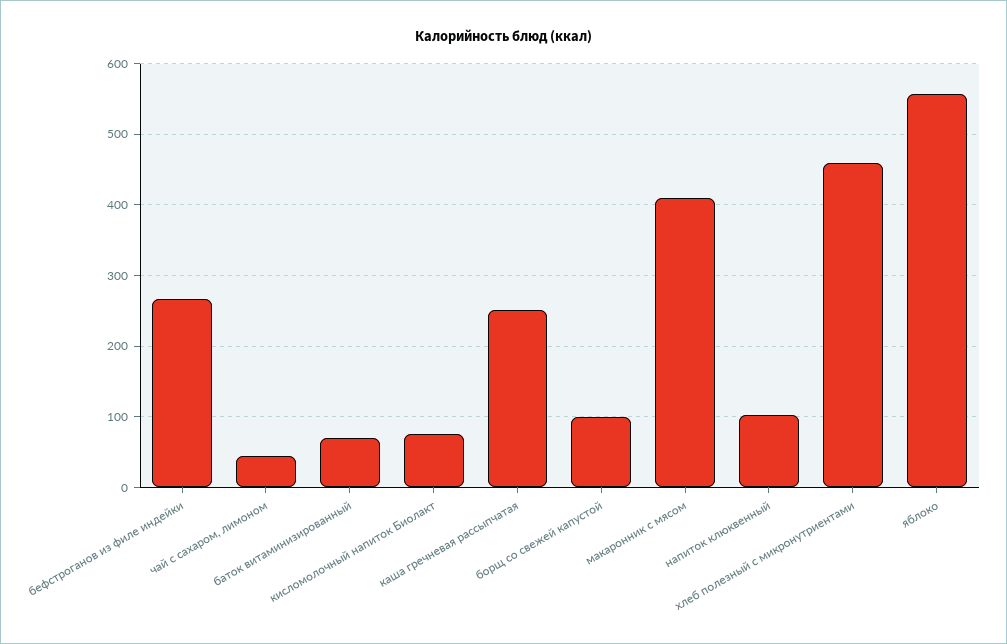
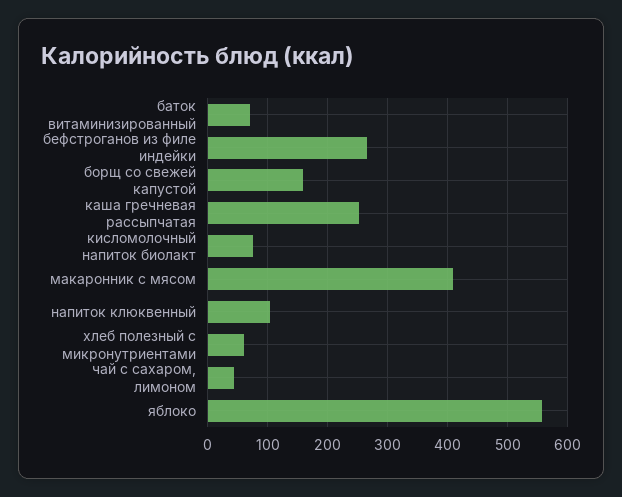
  {
    "бефстроганов из филе индейки": 270,
    "чай с сахаром, лимоном": 40,
    "баток витаминизированный": 70,
    "кисломолочный напиток Биолакт": 80,
    "каша гречневая рассыпчатая": 250,
-   "борщ со свежей капустой": 100,
+   "борщ со свежей капустой": 160,
    "макаронник с мясом": 410,
    "напиток клюквенный": 100,
-   "хлеб полезный с микронутриентами": 460,
+   "хлеб полезный с микронутриентами": 60,
    "яблоко": 560
  }

